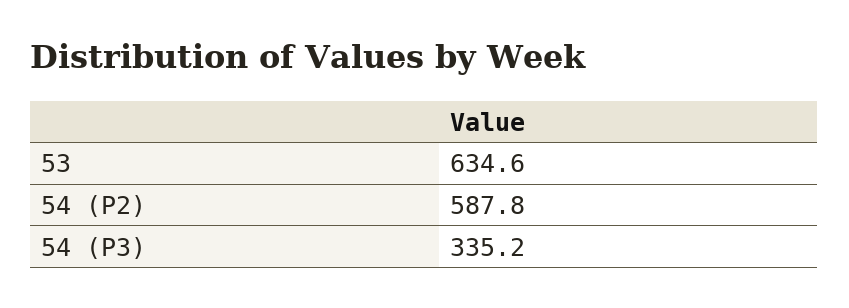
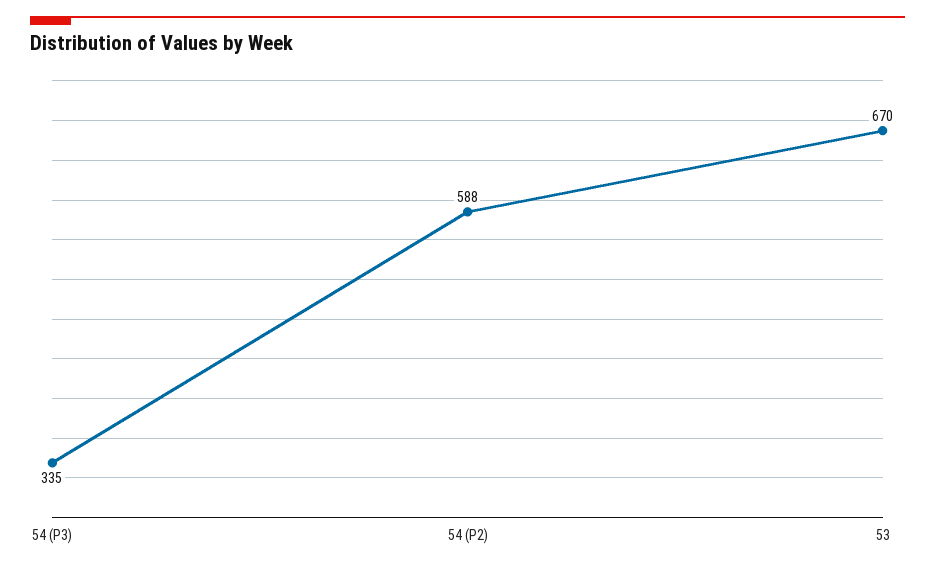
  {
-   "53": 634.6,
+   "53": 670,
    "54 (P2)": 587.8,
    "54 (P3)": 335.2
  }

